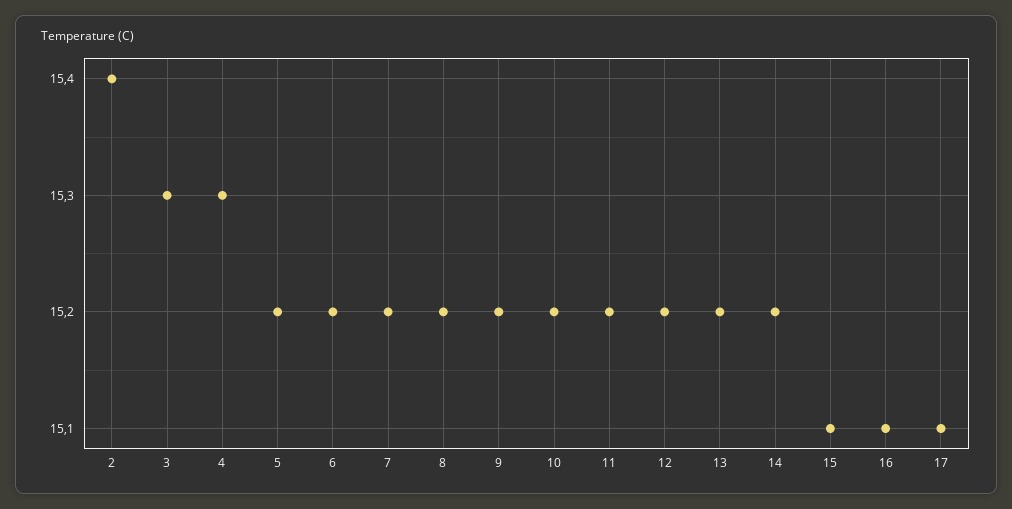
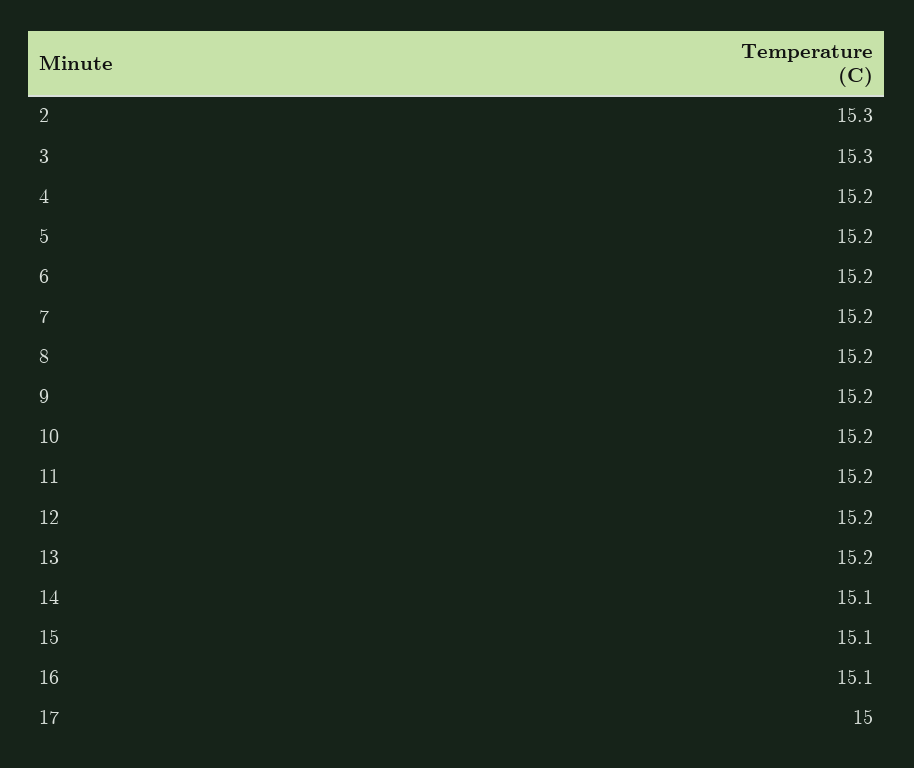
  {
-   "2": 15.4,
+   "2": 15.3,
    "3": 15.3,
-   "4": 15.3,
+   "4": 15.2,
    "5": 15.2,
    "6": 15.2,
    "7": 15.2,
    "8": 15.2,
    "9": 15.2,
    "10": 15.2,
    "11": 15.2,
    "12": 15.2,
    "13": 15.2,
-   "14": 15.2,
+   "14": 15.1,
    "15": 15.1,
    "16": 15.1,
-   "17": 15.1
+   "17": 15
  }

